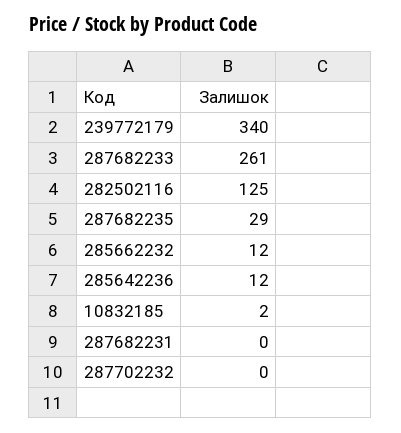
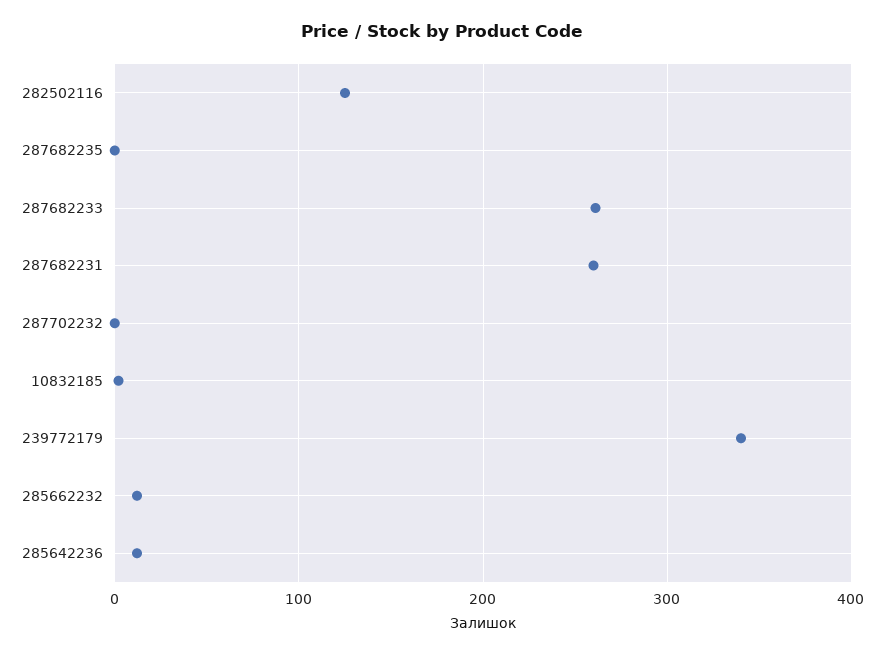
  {
    "239772179": 340,
    "287682233": 261,
    "282502116": 125,
-   "287682235": 29,
+   "287682235": 0,
    "285662232": 12,
    "285642236": 12,
    "10832185": 2,
-   "287682231": 0,
+   "287682231": 260,
    "287702232": 0
  }

